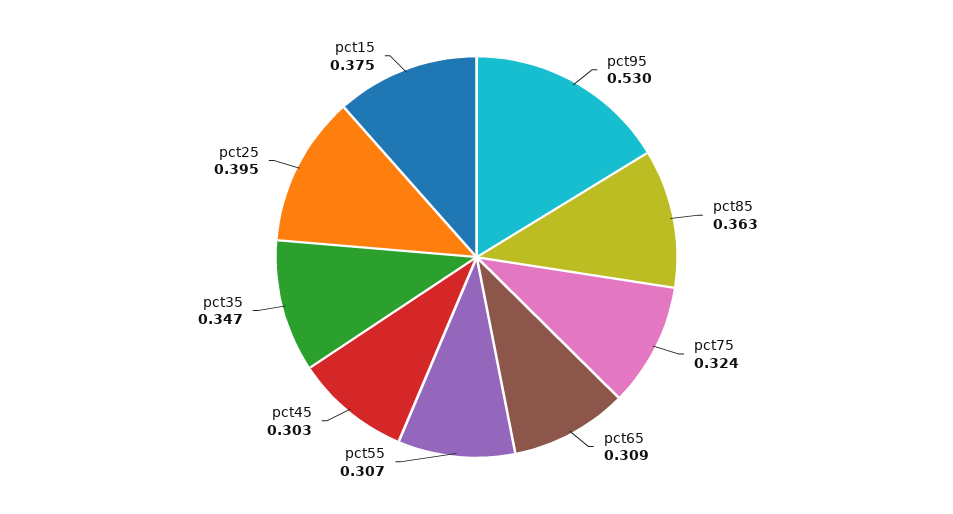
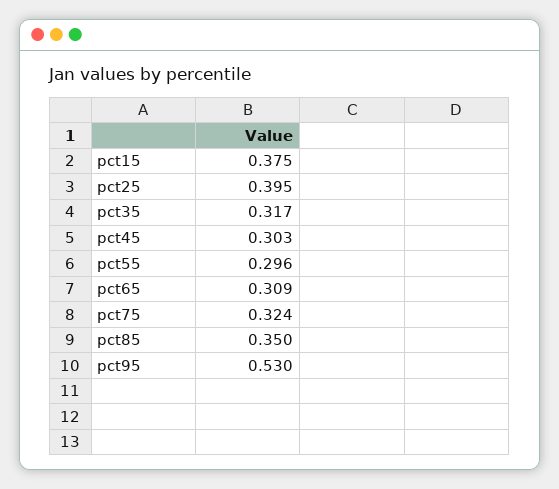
  {
    "pct95": 0.53,
-   "pct85": 0.363,
+   "pct85": 0.35,
    "pct75": 0.324,
    "pct65": 0.309,
-   "pct55": 0.307,
+   "pct55": 0.296,
    "pct45": 0.303,
-   "pct35": 0.347,
+   "pct35": 0.317,
    "pct25": 0.395,
    "pct15": 0.375
  }

